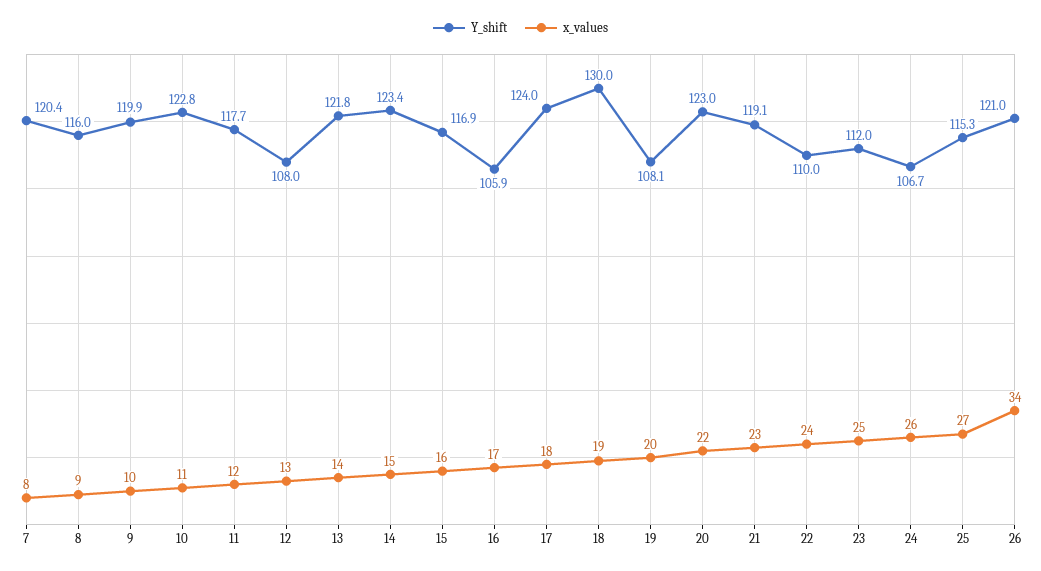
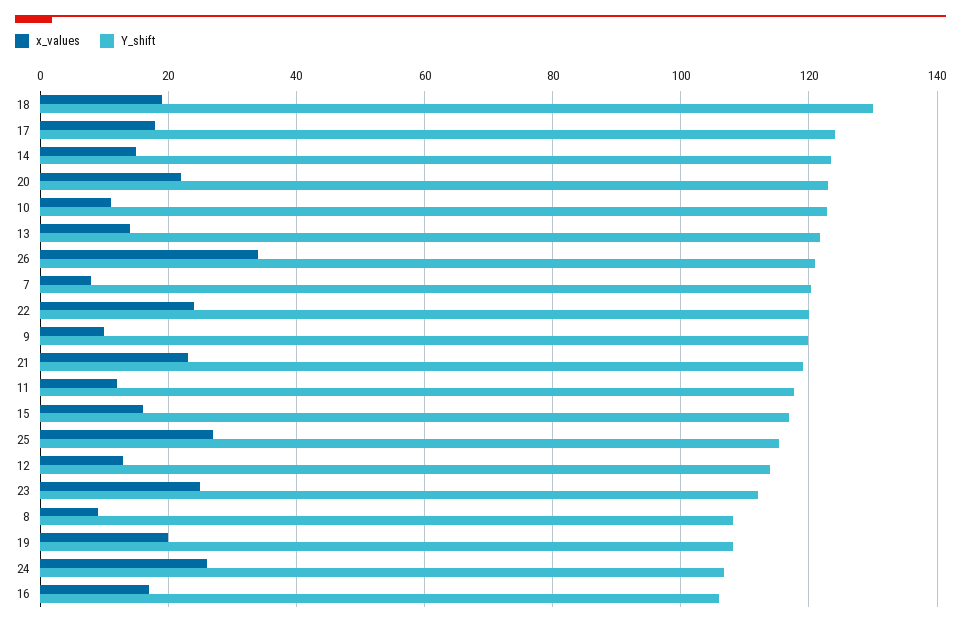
  {
    "Y_shift": {
      "7": 120.4,
-     "8": 116,
+     "8": 108,
      "9": 119.9,
      "10": 122.8,
      "11": 117.7,
-     "12": 108,
+     "12": 114,
      "13": 121.8,
      "14": 123.4,
      "15": 116.9,
      "16": 105.9,
      "17": 124,
      "18": 130,
      "19": 108.1,
      "20": 123,
      "21": 119.1,
-     "22": 110,
+     "22": 120,
      "23": 112,
      "24": 106.7,
      "25": 115.3,
      "26": 121
    },
    "x_values": {
      "7": 8,
      "8": 9,
      "9": 10,
      "10": 11,
      "11": 12,
      "12": 13,
      "13": 14,
      "14": 15,
      "15": 16,
      "16": 17,
      "17": 18,
      "18": 19,
      "19": 20,
      "20": 22,
      "21": 23,
      "22": 24,
      "23": 25,
      "24": 26,
      "25": 27,
      "26": 34
    }
  }

